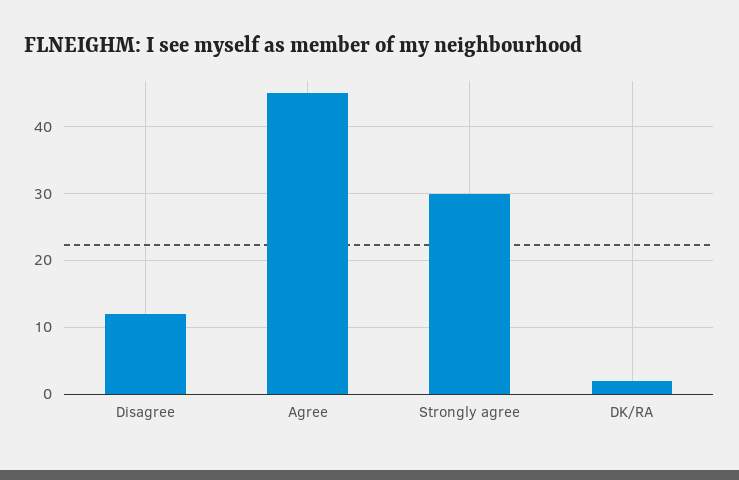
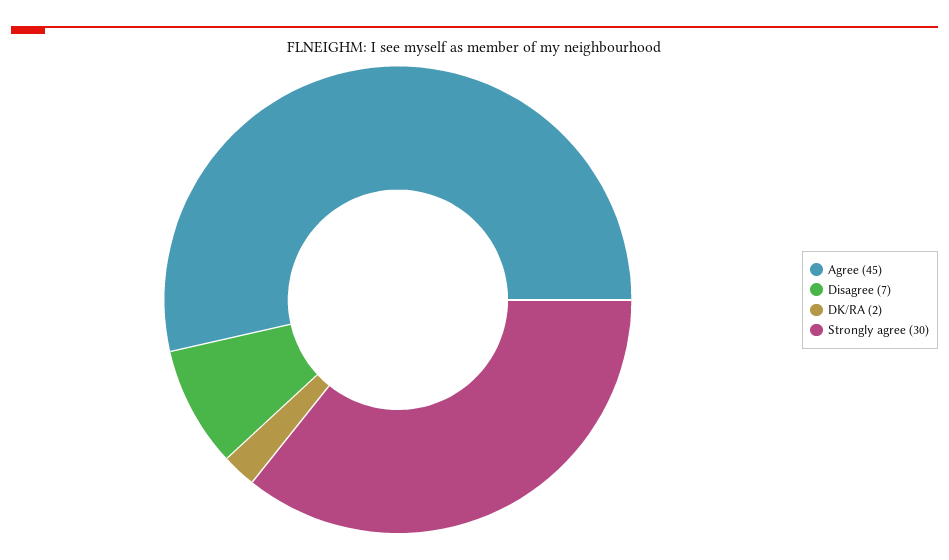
  {
-   "Disagree": 12,
+   "Disagree": 7,
    "Agree": 45,
    "Strongly agree": 30,
    "DK/RA": 2
  }

